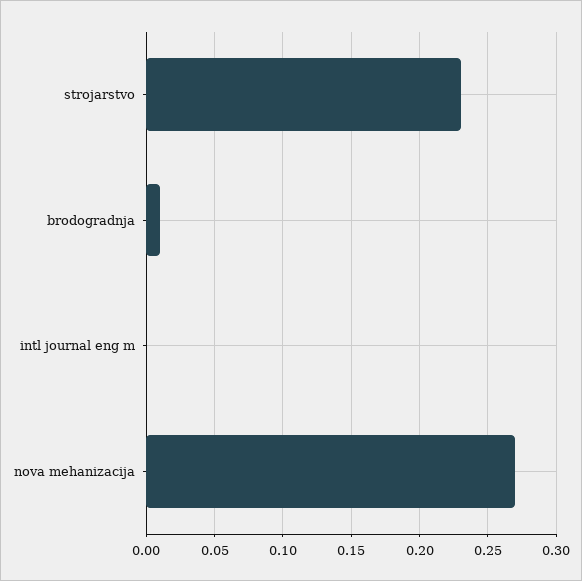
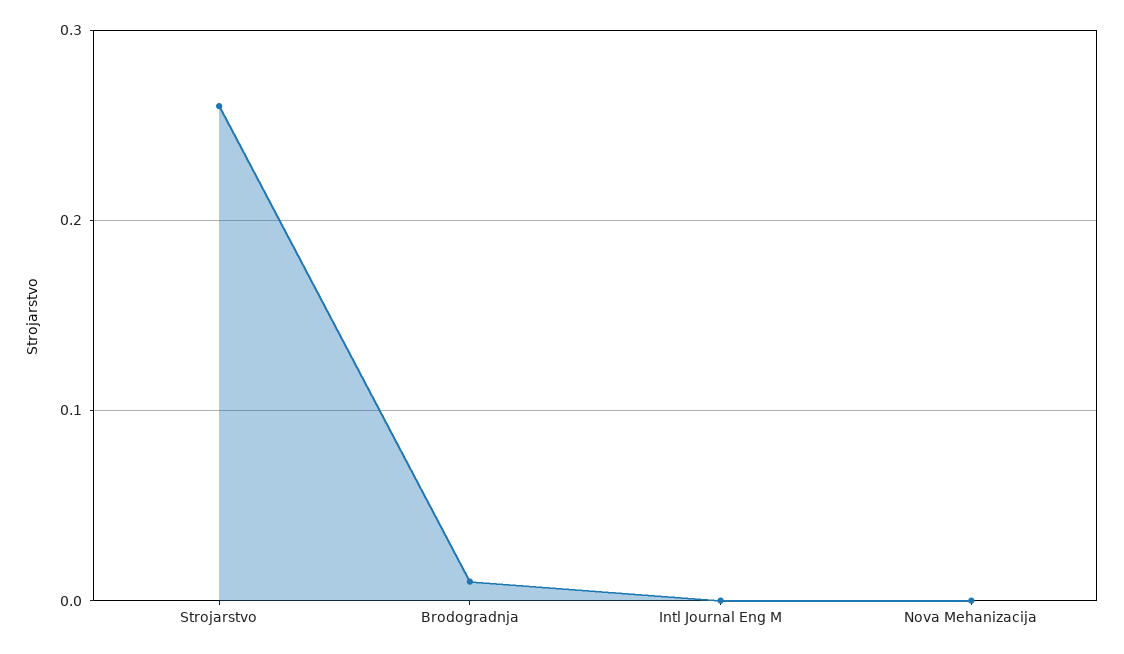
  {
-   "strojarstvo": 0.23,
+   "strojarstvo": 0.26,
    "brodogradnja": 0.01,
    "intl journal eng m": 0,
-   "nova mehanizacija": 0.27
+   "nova mehanizacija": 0
  }

